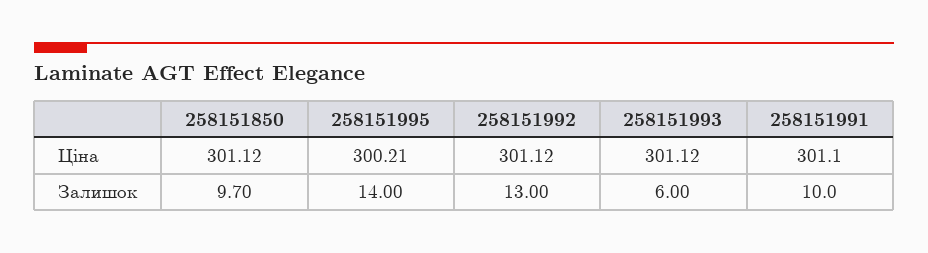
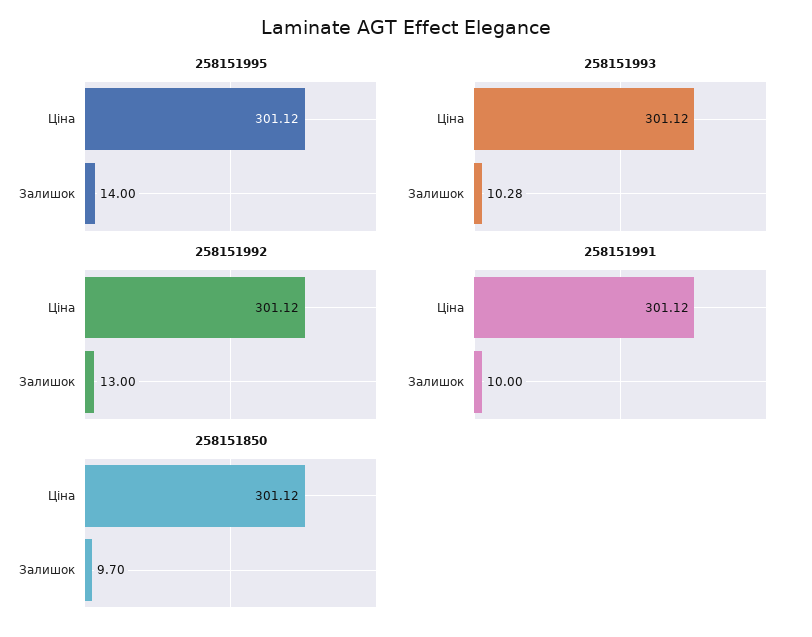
  {
    "258151850": {
      "Ціна": 301.12,
      "Залишок": 9.7
    },
    "258151995": {
-     "Ціна": 300.21,
+     "Ціна": 301.12,
      "Залишок": 14
    },
    "258151992": {
      "Ціна": 301.12,
      "Залишок": 13
    },
    "258151993": {
      "Ціна": 301.12,
-     "Залишок": 6
+     "Залишок": 10.28
    },
    "258151991": {
-     "Ціна": 301.1,
+     "Ціна": 301.12,
      "Залишок": 10
    }
  }

